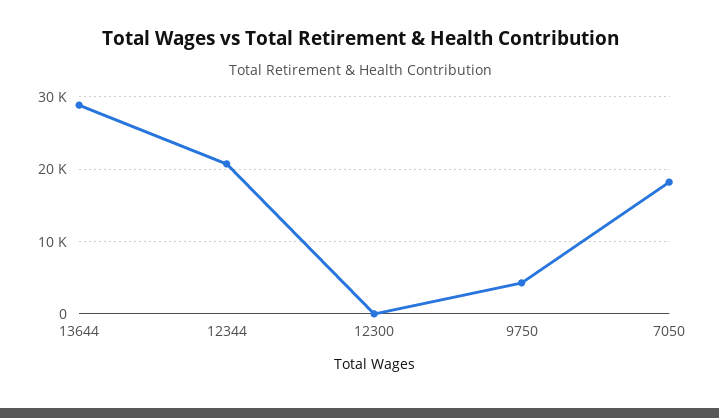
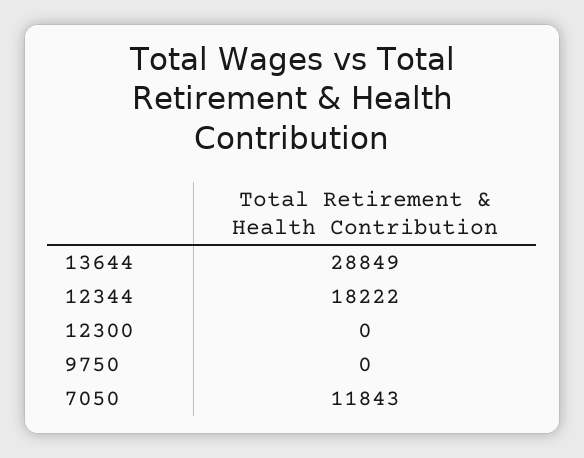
  {
    "13644": 28849,
-   "12344": 21000,
+   "12344": 18222,
    "12300": 0,
-   "9750": 4000,
+   "9750": 0,
-   "7050": 18000
+   "7050": 11843
  }

